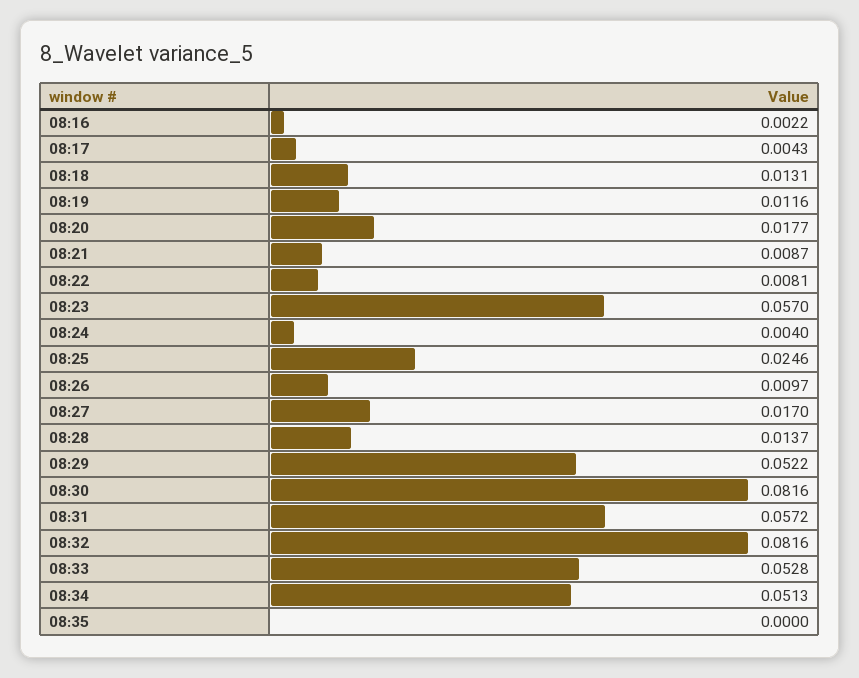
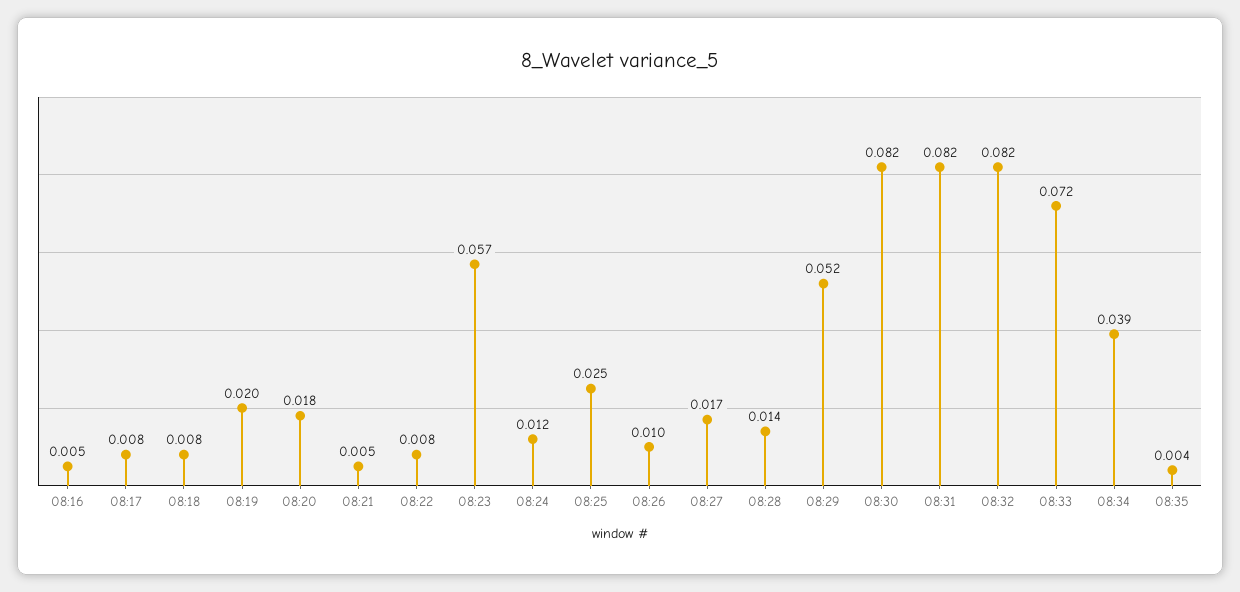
  {
-   "08:16": 0.0022,
+   "08:16": 0.005,
-   "08:17": 0.0043,
+   "08:17": 0.008,
-   "08:18": 0.0131,
+   "08:18": 0.008,
-   "08:19": 0.0116,
+   "08:19": 0.02,
    "08:20": 0.0177,
-   "08:21": 0.0087,
+   "08:21": 0.005,
    "08:22": 0.0081,
    "08:23": 0.057,
-   "08:24": 0.004,
+   "08:24": 0.012,
    "08:25": 0.0246,
    "08:26": 0.0097,
    "08:27": 0.017,
    "08:28": 0.0137,
    "08:29": 0.0522,
    "08:30": 0.0816,
-   "08:31": 0.0572,
+   "08:31": 0.082,
    "08:32": 0.0816,
-   "08:33": 0.0528,
+   "08:33": 0.072,
-   "08:34": 0.0513,
+   "08:34": 0.039,
-   "08:35": 0
+   "08:35": 0.004
  }

